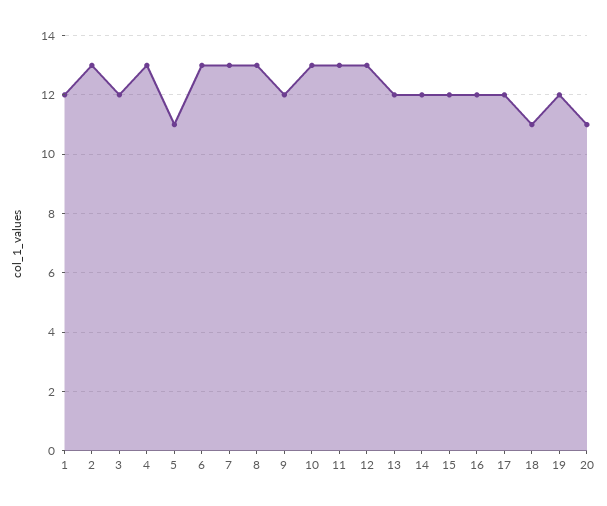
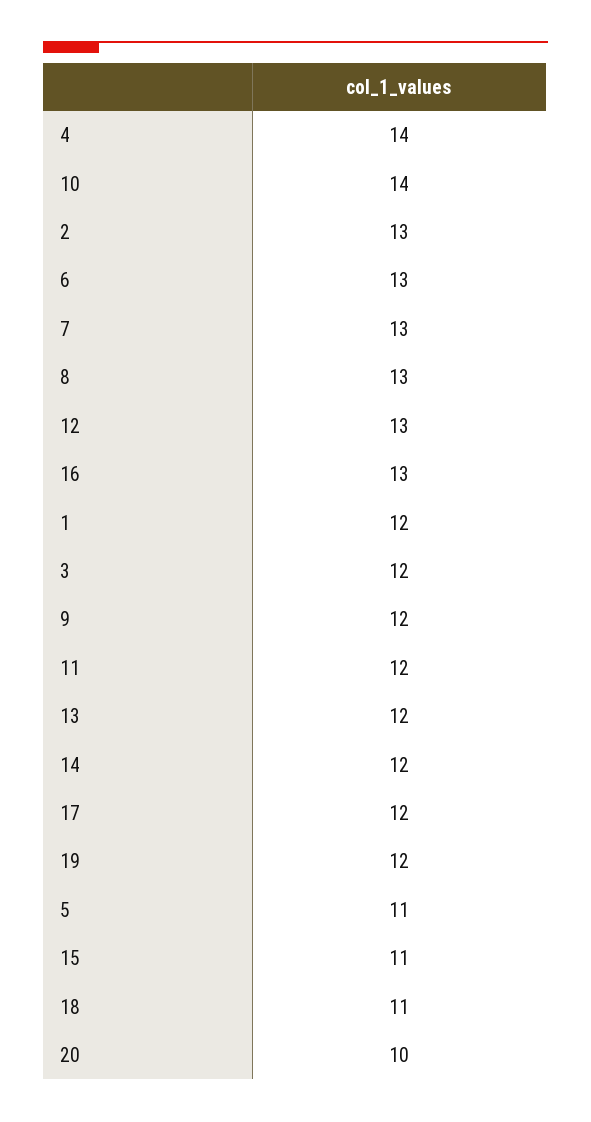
  {
    "1": 12,
    "2": 13,
    "3": 12,
-   "4": 13,
+   "4": 14,
    "5": 11,
    "6": 13,
    "7": 13,
    "8": 13,
    "9": 12,
-   "10": 13,
+   "10": 14,
-   "11": 13,
+   "11": 12,
    "12": 13,
    "13": 12,
    "14": 12,
-   "15": 12,
+   "15": 11,
-   "16": 12,
+   "16": 13,
    "17": 12,
    "18": 11,
    "19": 12,
-   "20": 11
+   "20": 10
  }

